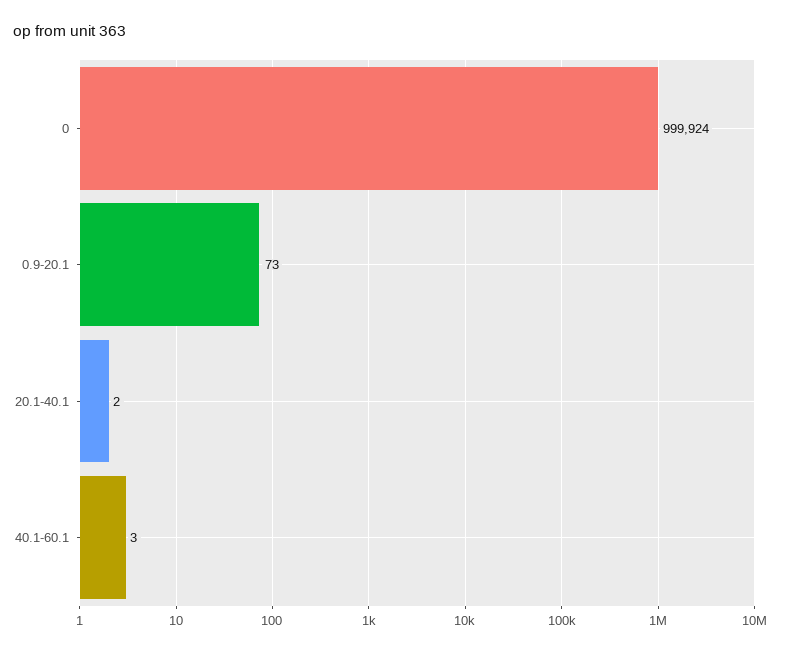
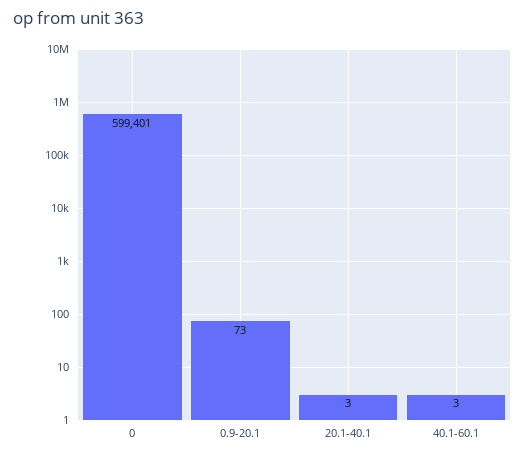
  {
-   "0": 999924,
+   "0": 599401,
    "0.9-20.1": 73,
-   "20.1-40.1": 2,
+   "20.1-40.1": 3,
    "40.1-60.1": 3
  }

